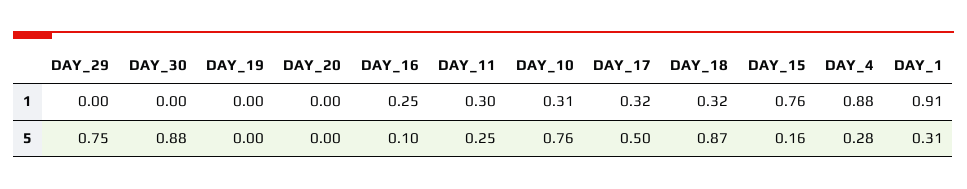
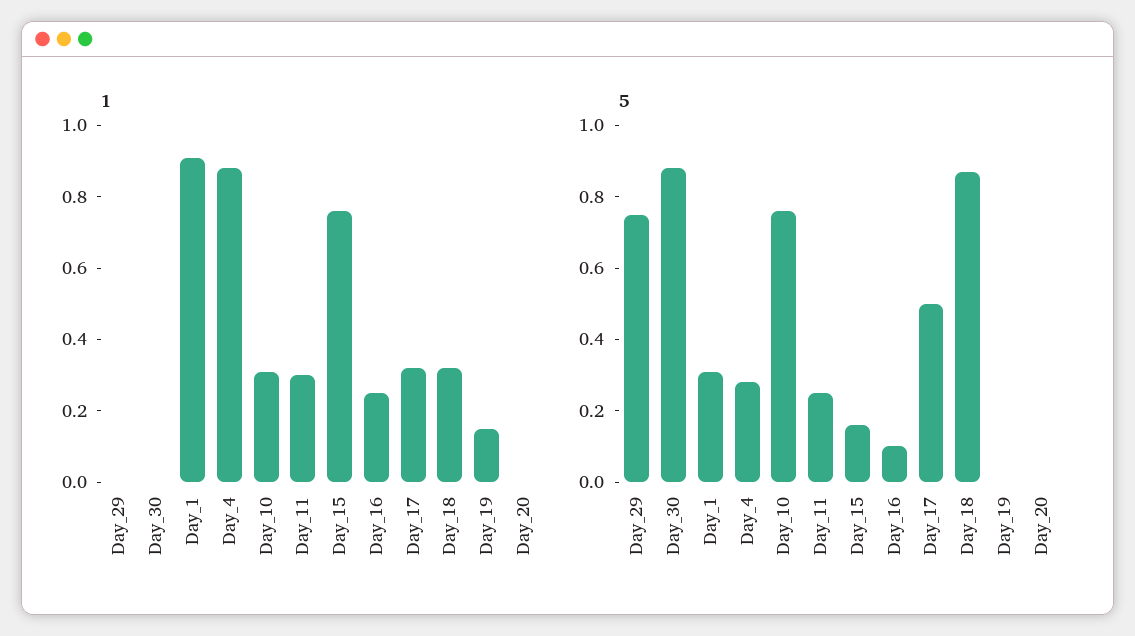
  {
    "1": {
      "DAY_29": 0,
      "DAY_30": 0,
-     "DAY_19": 0,
+     "DAY_19": 0.15,
      "DAY_20": 0,
      "DAY_16": 0.25,
      "DAY_11": 0.3,
      "DAY_10": 0.31,
      "DAY_17": 0.32,
      "DAY_18": 0.32,
      "DAY_15": 0.76,
      "DAY_4": 0.88,
      "DAY_1": 0.91
    },
    "5": {
      "DAY_29": 0.75,
      "DAY_30": 0.88,
      "DAY_19": 0,
      "DAY_20": 0,
      "DAY_16": 0.1,
      "DAY_11": 0.25,
      "DAY_10": 0.76,
      "DAY_17": 0.5,
      "DAY_18": 0.87,
      "DAY_15": 0.16,
      "DAY_4": 0.28,
      "DAY_1": 0.31
    }
  }

